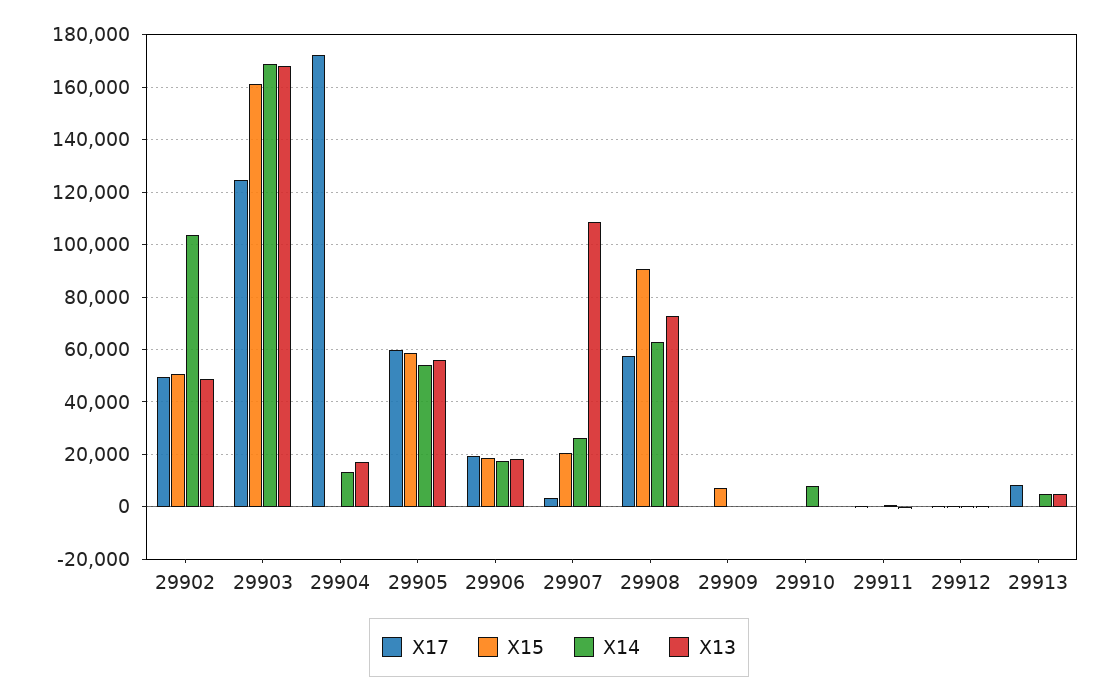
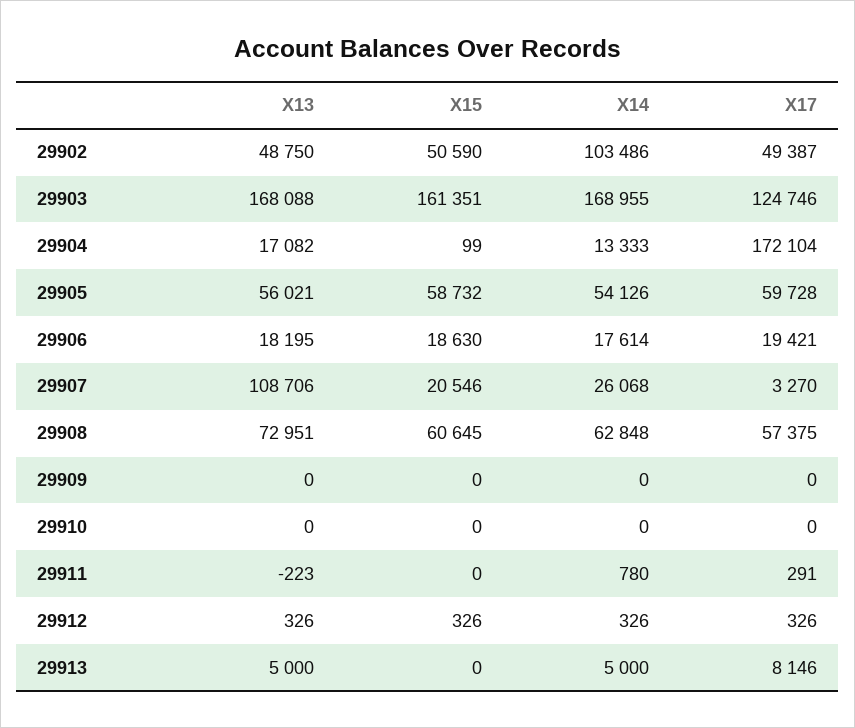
  {
    "X17": {
      "29902": 49387,
      "29903": 124746,
      "29904": 172104,
      "29905": 59728,
      "29906": 19421,
      "29907": 3270,
      "29908": 57375,
      "29909": 0,
      "29910": 0,
      "29911": 291,
      "29912": 326,
      "29913": 8146
    },
    "X15": {
      "29902": 50590,
      "29903": 161351,
      "29904": 99,
      "29905": 58732,
      "29906": 18630,
      "29907": 20546,
-     "29908": 90000,
+     "29908": 60645,
-     "29909": 7500,
+     "29909": 0,
      "29910": 0,
      "29911": 0,
      "29912": 326,
      "29913": 0
    },
    "X14": {
      "29902": 103486,
      "29903": 168955,
      "29904": 13333,
      "29905": 54126,
      "29906": 17614,
      "29907": 26068,
      "29908": 62848,
      "29909": 0,
-     "29910": 7500,
+     "29910": 0,
      "29911": 780,
      "29912": 326,
      "29913": 5000
    },
    "X13": {
      "29902": 48750,
      "29903": 168088,
      "29904": 17082,
      "29905": 56021,
      "29906": 18195,
      "29907": 108706,
      "29908": 72951,
      "29909": 0,
      "29910": 0,
      "29911": -223,
      "29912": 326,
      "29913": 5000
    }
  }

